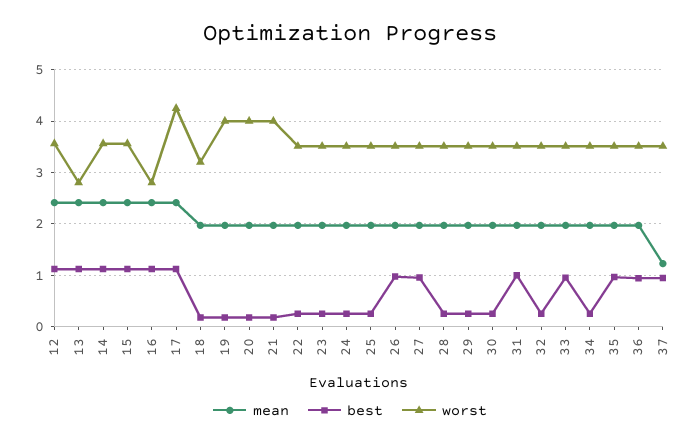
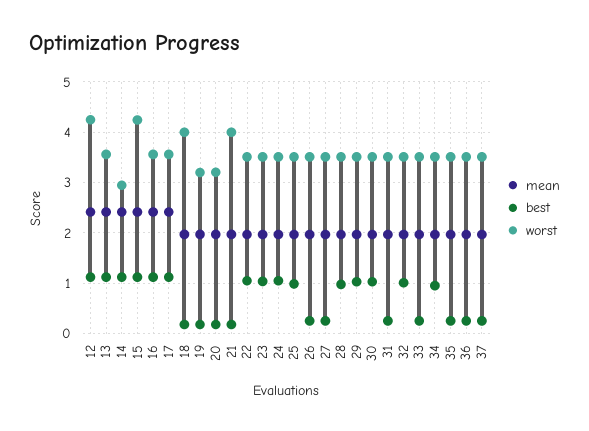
  {
    "mean": {
      "12": 2.4,
      "13": 2.4,
      "14": 2.4,
      "15": 2.4,
      "16": 2.4,
      "17": 2.4,
      "18": 2,
      "19": 2,
      "20": 2,
      "21": 2,
      "22": 2,
      "23": 2,
      "24": 2,
      "25": 2,
      "26": 2,
      "27": 2,
      "28": 2,
      "29": 2,
      "30": 2,
      "31": 2,
      "32": 2,
      "33": 2,
      "34": 2,
      "35": 2,
      "36": 2,
-     "37": 1.2
+     "37": 2
    },
    "best": {
      "12": 1.2,
      "13": 1.2,
      "14": 1.2,
      "15": 1.2,
      "16": 1.2,
      "17": 1.2,
      "18": 0.2,
      "19": 0.2,
      "20": 0.2,
      "21": 0.2,
-     "22": 0.2,
+     "22": 1,
-     "23": 0.2,
+     "23": 1,
-     "24": 0.2,
+     "24": 1,
-     "25": 0.2,
+     "25": 1,
-     "26": 1,
+     "26": 0.2,
-     "27": 1,
+     "27": 0.2,
-     "28": 0.2,
+     "28": 1,
-     "29": 0.2,
+     "29": 1,
-     "30": 0.2,
+     "30": 1,
-     "31": 1,
+     "31": 0.2,
-     "32": 0.2,
+     "32": 1,
-     "33": 1,
+     "33": 0.2,
-     "34": 0.2,
+     "34": 1,
-     "35": 1,
+     "35": 0.2,
-     "36": 1,
+     "36": 0.2,
-     "37": 1
+     "37": 0.2
    },
    "worst": {
-     "12": 3.6,
+     "12": 4.2,
-     "13": 2.8,
+     "13": 3.6,
-     "14": 3.6,
+     "14": 3,
-     "15": 3.6,
+     "15": 4.2,
-     "16": 2.8,
+     "16": 3.6,
-     "17": 4.2,
+     "17": 3.6,
-     "18": 3.2,
+     "18": 4,
-     "19": 4,
+     "19": 3.2,
-     "20": 4,
+     "20": 3.2,
      "21": 4,
      "22": 3.6,
      "23": 3.6,
      "24": 3.6,
      "25": 3.6,
      "26": 3.6,
      "27": 3.6,
      "28": 3.6,
      "29": 3.6,
      "30": 3.6,
      "31": 3.6,
      "32": 3.6,
      "33": 3.6,
      "34": 3.6,
      "35": 3.6,
      "36": 3.6,
      "37": 3.6
    }
  }

